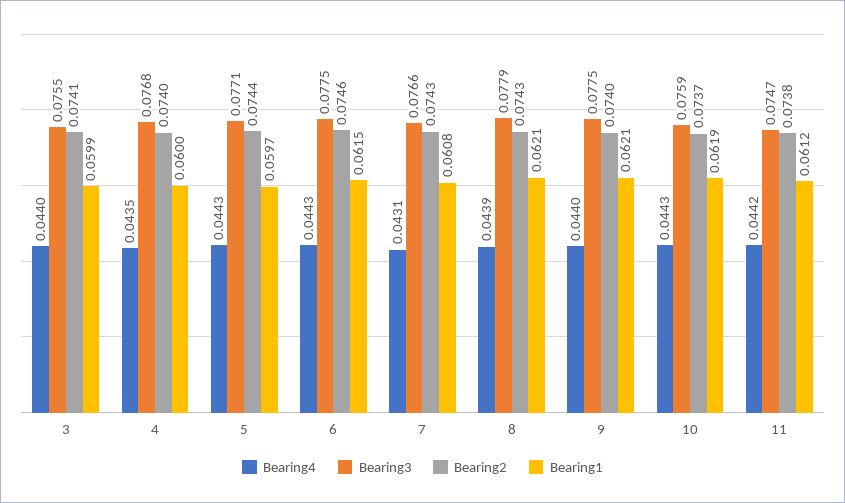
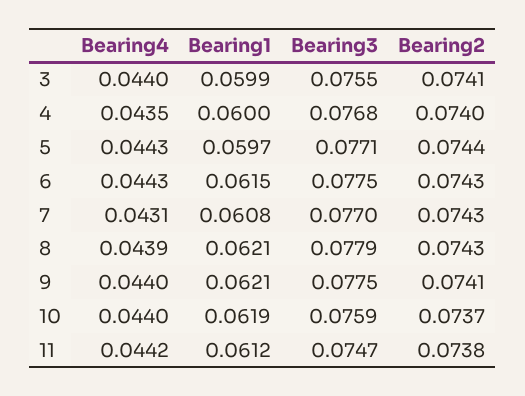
  {
    "Bearing4": {
      "3": 0.044,
      "4": 0.0435,
      "5": 0.0443,
      "6": 0.0443,
      "7": 0.0431,
      "8": 0.0439,
      "9": 0.044,
-     "10": 0.0443,
+     "10": 0.044,
      "11": 0.0442
    },
    "Bearing3": {
      "3": 0.0755,
      "4": 0.0768,
      "5": 0.0771,
      "6": 0.0775,
-     "7": 0.0766,
+     "7": 0.077,
      "8": 0.0779,
      "9": 0.0775,
      "10": 0.0759,
      "11": 0.0747
    },
    "Bearing2": {
      "3": 0.0741,
      "4": 0.074,
      "5": 0.0744,
-     "6": 0.0746,
+     "6": 0.0743,
      "7": 0.0743,
      "8": 0.0743,
-     "9": 0.074,
+     "9": 0.0741,
      "10": 0.0737,
      "11": 0.0738
    },
    "Bearing1": {
      "3": 0.0599,
      "4": 0.06,
      "5": 0.0597,
      "6": 0.0615,
      "7": 0.0608,
      "8": 0.0621,
      "9": 0.0621,
      "10": 0.0619,
      "11": 0.0612
    }
  }

